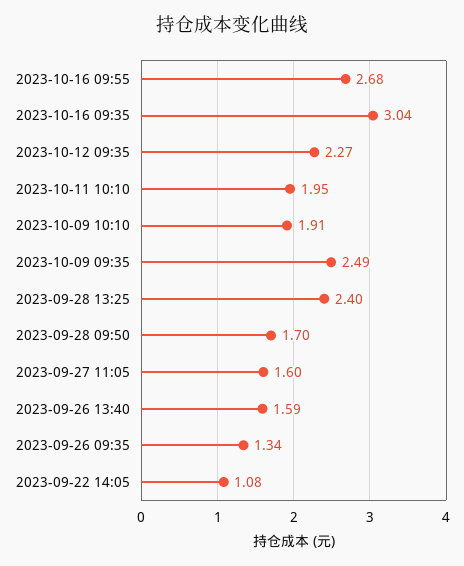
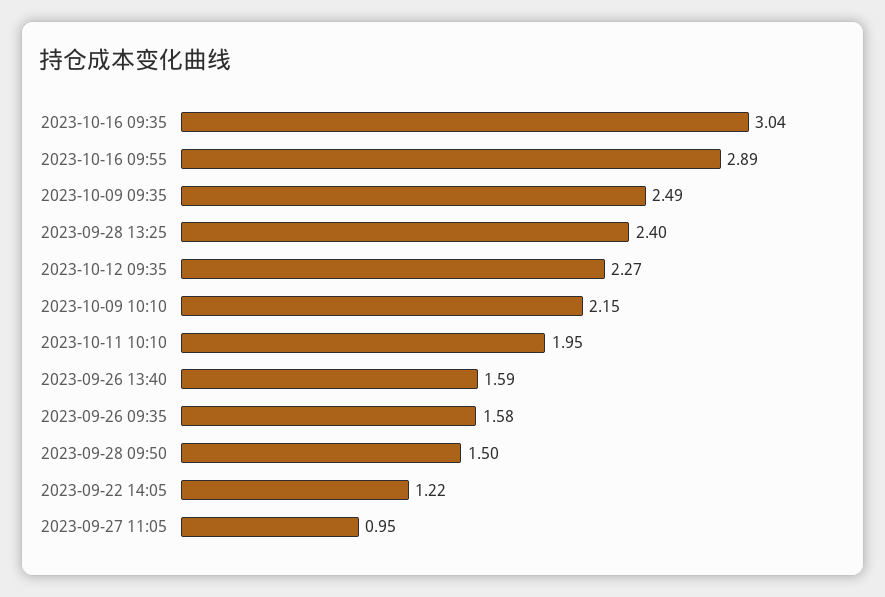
  {
-   "2023-10-16 09:55": 2.68,
+   "2023-10-16 09:55": 2.89,
    "2023-10-16 09:35": 3.04,
    "2023-10-12 09:35": 2.27,
    "2023-10-11 10:10": 1.95,
-   "2023-10-09 10:10": 1.91,
+   "2023-10-09 10:10": 2.15,
    "2023-10-09 09:35": 2.49,
    "2023-09-28 13:25": 2.4,
-   "2023-09-28 09:50": 1.7,
+   "2023-09-28 09:50": 1.5,
-   "2023-09-27 11:05": 1.6,
+   "2023-09-27 11:05": 0.95,
    "2023-09-26 13:40": 1.59,
-   "2023-09-26 09:35": 1.34,
+   "2023-09-26 09:35": 1.58,
-   "2023-09-22 14:05": 1.08
+   "2023-09-22 14:05": 1.22
  }

